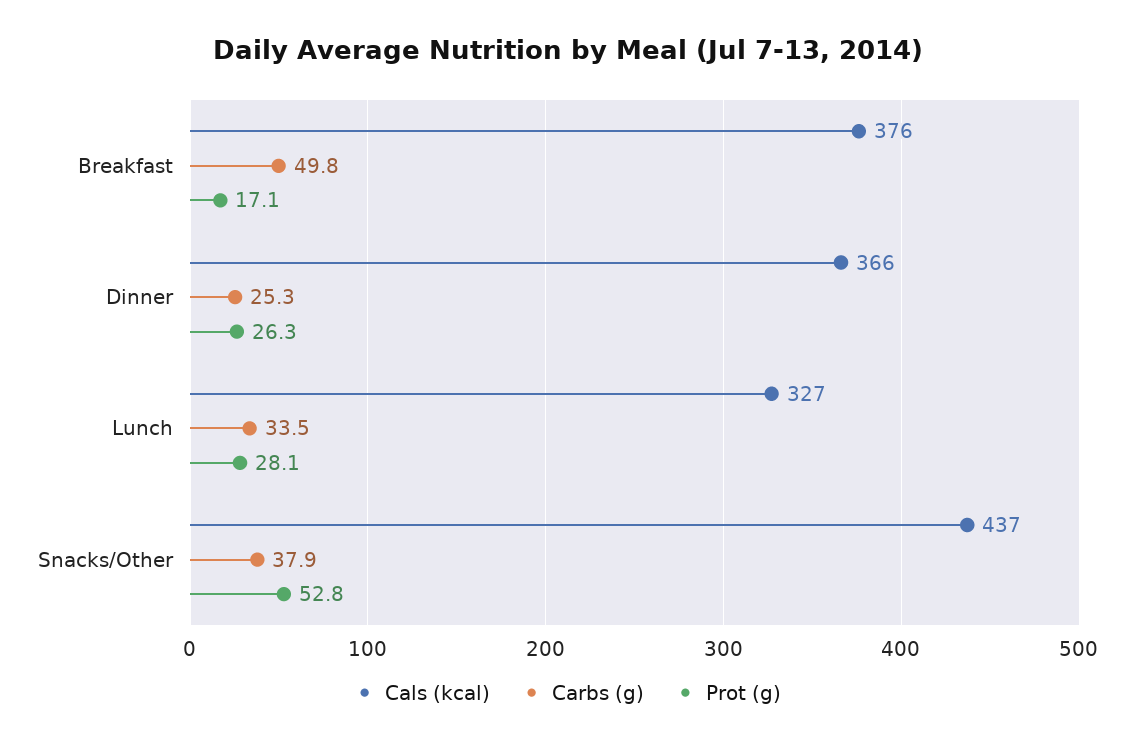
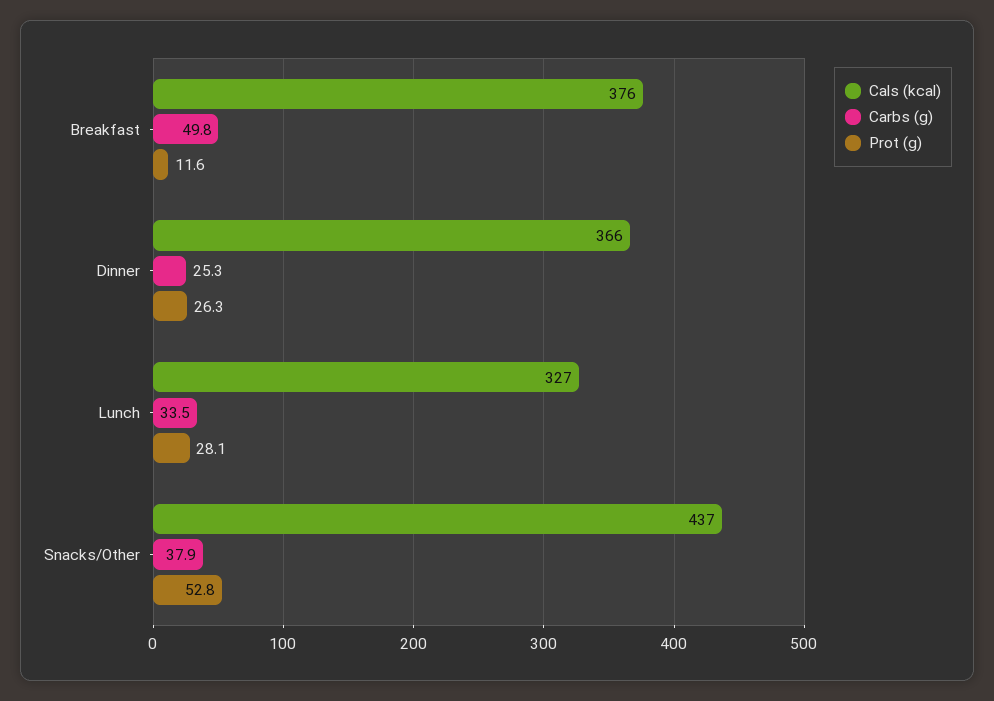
  {
    "Cals (kcal)": {
      "Breakfast": 376,
      "Dinner": 366,
      "Lunch": 327,
      "Snacks/Other": 437
    },
    "Carbs (g)": {
      "Breakfast": 49.8,
      "Dinner": 25.3,
      "Lunch": 33.5,
      "Snacks/Other": 37.9
    },
    "Prot (g)": {
-     "Breakfast": 17.1,
+     "Breakfast": 11.6,
      "Dinner": 26.3,
      "Lunch": 28.1,
      "Snacks/Other": 52.8
    }
  }

